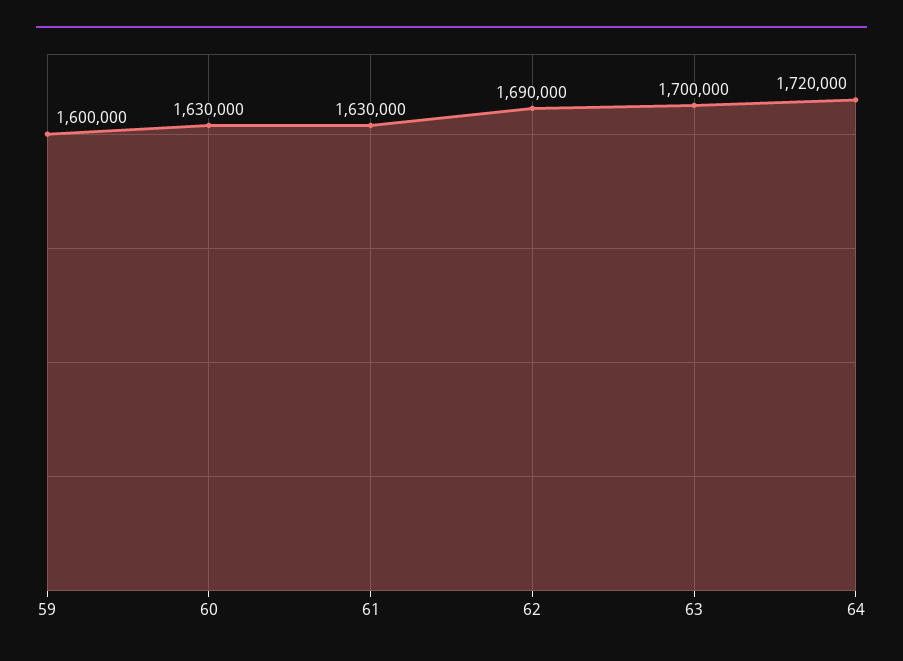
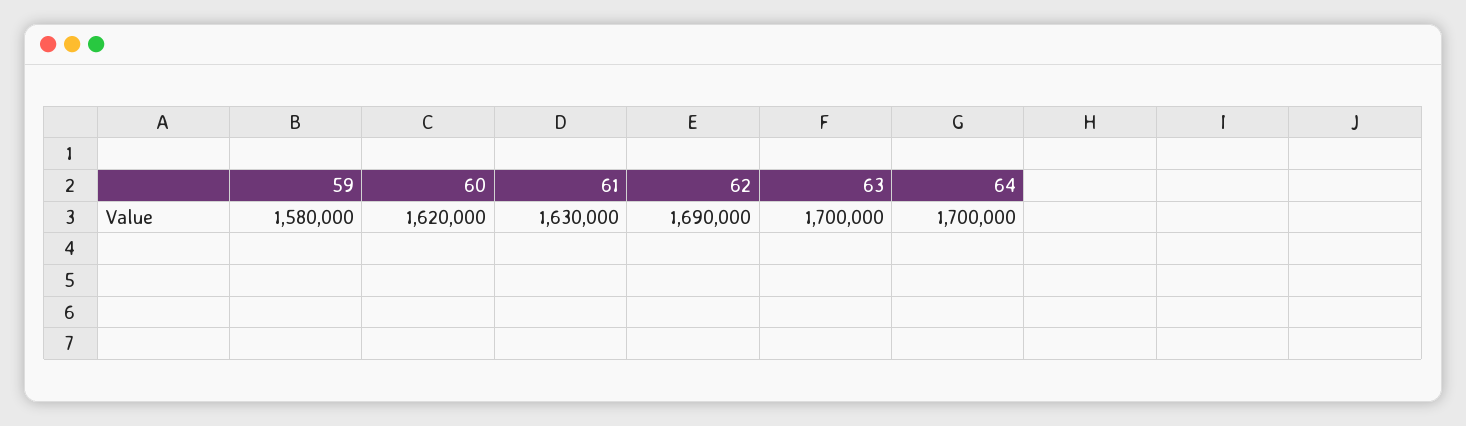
  {
-   "59": 1600000,
+   "59": 1580000,
-   "60": 1630000,
+   "60": 1620000,
    "61": 1630000,
    "62": 1690000,
    "63": 1700000,
-   "64": 1720000
+   "64": 1700000
  }

